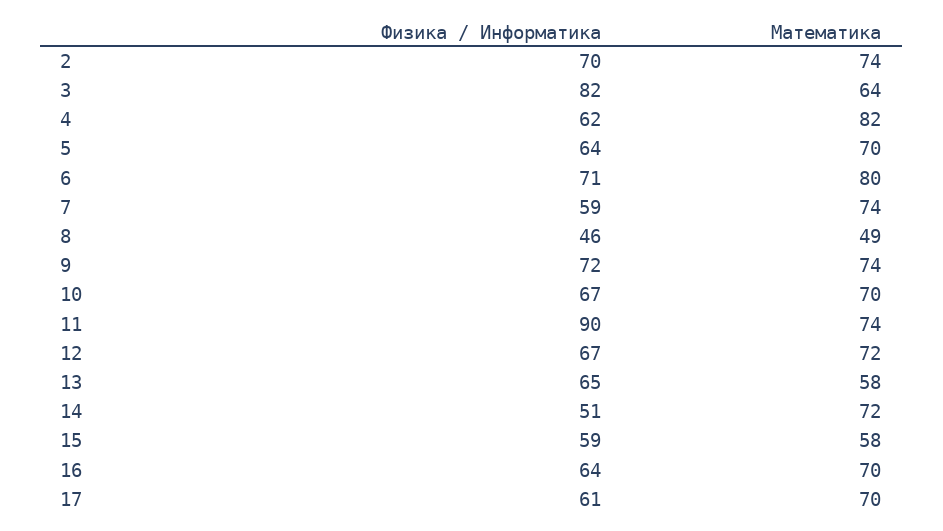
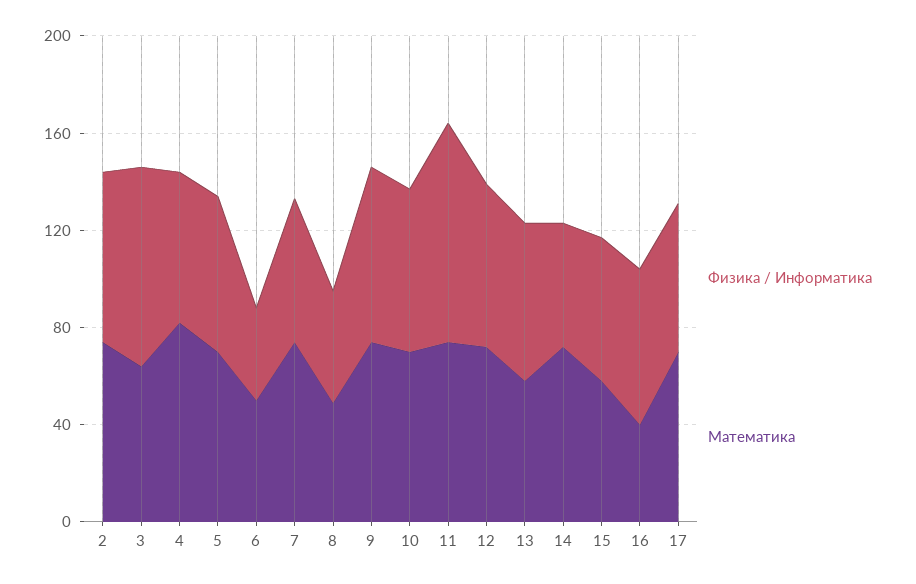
  {
    "Физика / Информатика": {
      "2": 70,
      "3": 82,
      "4": 62,
      "5": 64,
-     "6": 71,
+     "6": 40,
      "7": 59,
      "8": 46,
      "9": 72,
      "10": 67,
      "11": 90,
      "12": 67,
      "13": 65,
      "14": 51,
      "15": 59,
      "16": 64,
      "17": 61
    },
    "Математика": {
      "2": 74,
      "3": 64,
      "4": 82,
      "5": 70,
-     "6": 80,
+     "6": 50,
      "7": 74,
      "8": 49,
      "9": 74,
      "10": 70,
      "11": 74,
      "12": 72,
      "13": 58,
      "14": 72,
      "15": 58,
-     "16": 70,
+     "16": 40,
      "17": 70
    }
  }

